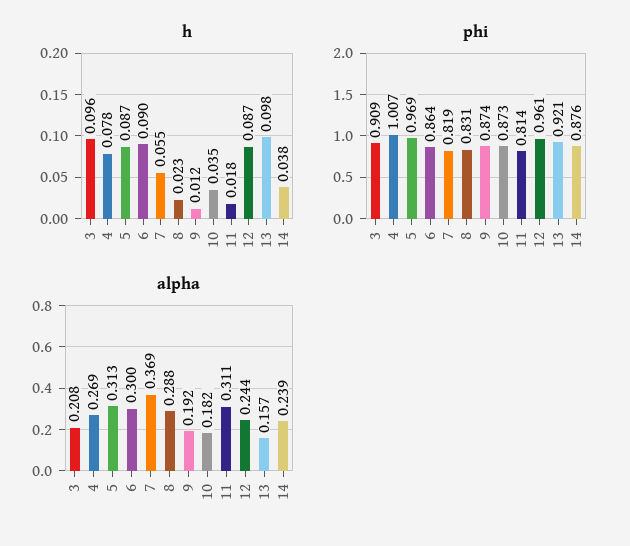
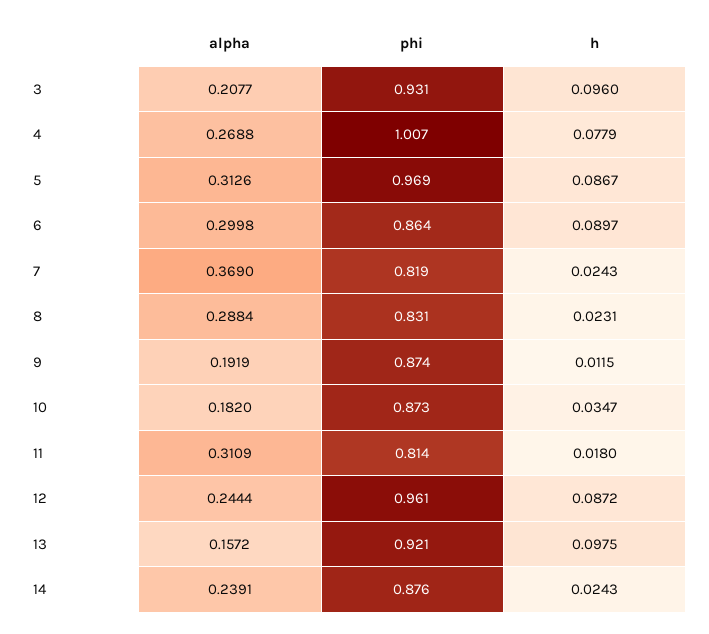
  {
    "h": {
      "3": 0.096,
      "4": 0.0779,
      "5": 0.0867,
      "6": 0.0897,
-     "7": 0.055,
+     "7": 0.0243,
      "8": 0.0231,
      "9": 0.0115,
      "10": 0.0347,
      "11": 0.018,
      "12": 0.0872,
      "13": 0.0975,
-     "14": 0.038
+     "14": 0.0243
    },
    "phi": {
-     "3": 0.909,
+     "3": 0.931,
      "4": 1.007,
      "5": 0.969,
      "6": 0.864,
      "7": 0.819,
      "8": 0.831,
      "9": 0.874,
      "10": 0.873,
      "11": 0.814,
      "12": 0.961,
      "13": 0.921,
      "14": 0.876
    },
    "alpha": {
      "3": 0.2077,
      "4": 0.2688,
      "5": 0.3126,
      "6": 0.2998,
      "7": 0.369,
      "8": 0.2884,
      "9": 0.1919,
      "10": 0.182,
      "11": 0.3109,
      "12": 0.2444,
      "13": 0.1572,
      "14": 0.2391
    }
  }

